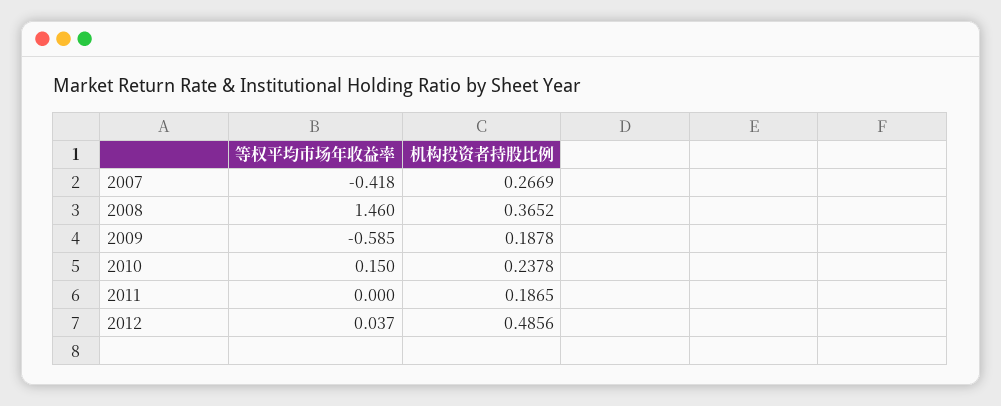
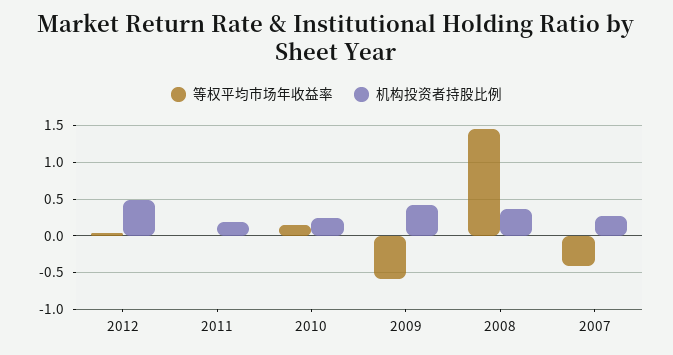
  {
    "等权平均市场年收益率": {
      "2007": -0.418,
      "2008": 1.46,
      "2009": -0.585,
      "2010": 0.15,
      "2011": 0,
      "2012": 0.037
    },
    "机构投资者持股比例": {
      "2007": 0.2669,
      "2008": 0.3652,
-     "2009": 0.1878,
+     "2009": 0.4,
      "2010": 0.2378,
      "2011": 0.1865,
      "2012": 0.4856
    }
  }

